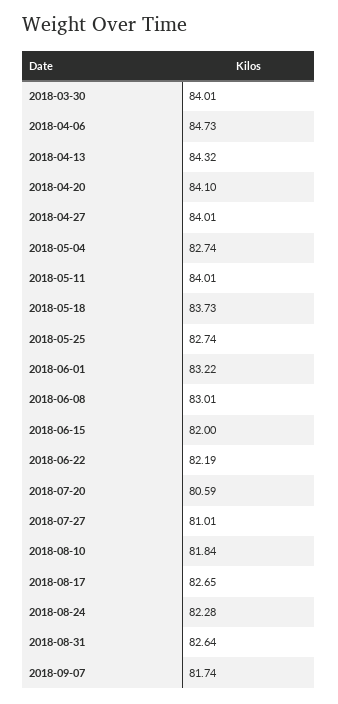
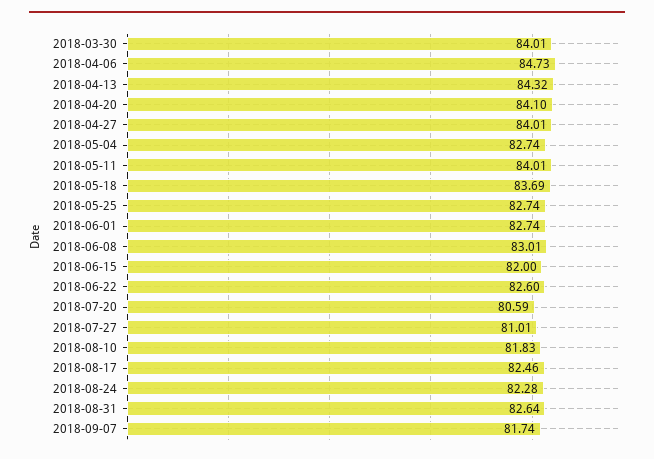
  {
    "2018-03-30": 84.01,
    "2018-04-06": 84.73,
    "2018-04-13": 84.32,
    "2018-04-20": 84.1,
    "2018-04-27": 84.01,
    "2018-05-04": 82.74,
    "2018-05-11": 84.01,
-   "2018-05-18": 83.73,
+   "2018-05-18": 83.69,
    "2018-05-25": 82.74,
-   "2018-06-01": 83.22,
+   "2018-06-01": 82.74,
    "2018-06-08": 83.01,
    "2018-06-15": 82,
-   "2018-06-22": 82.19,
+   "2018-06-22": 82.6,
    "2018-07-20": 80.59,
    "2018-07-27": 81.01,
-   "2018-08-10": 81.84,
+   "2018-08-10": 81.83,
-   "2018-08-17": 82.65,
+   "2018-08-17": 82.46,
    "2018-08-24": 82.28,
    "2018-08-31": 82.64,
    "2018-09-07": 81.74
  }

